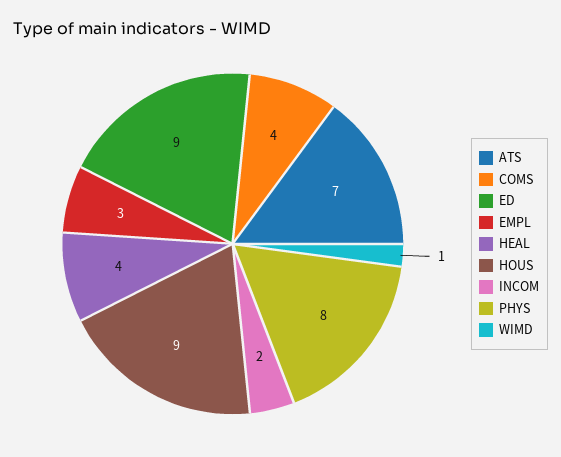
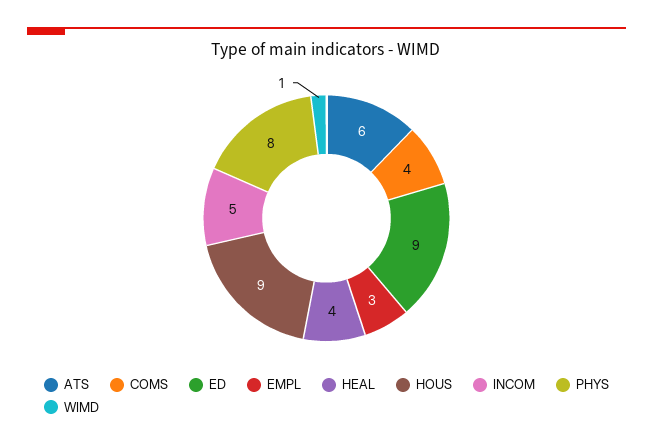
  {
-   "ATS": 7,
+   "ATS": 6,
    "COMS": 4,
    "ED": 9,
    "EMPL": 3,
    "HEAL": 4,
    "HOUS": 9,
-   "INCOM": 2,
+   "INCOM": 5,
    "PHYS": 8,
    "WIMD": 1
  }

